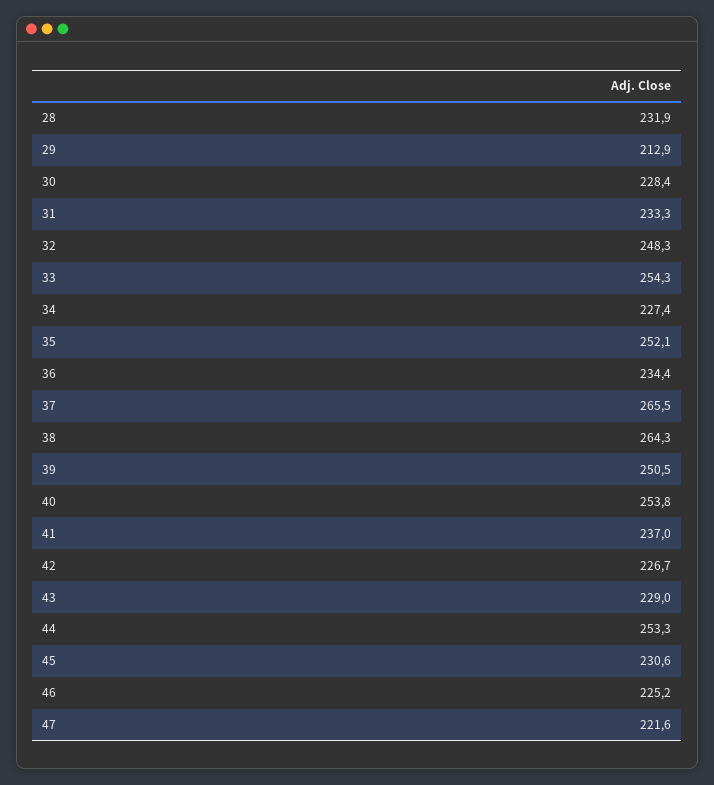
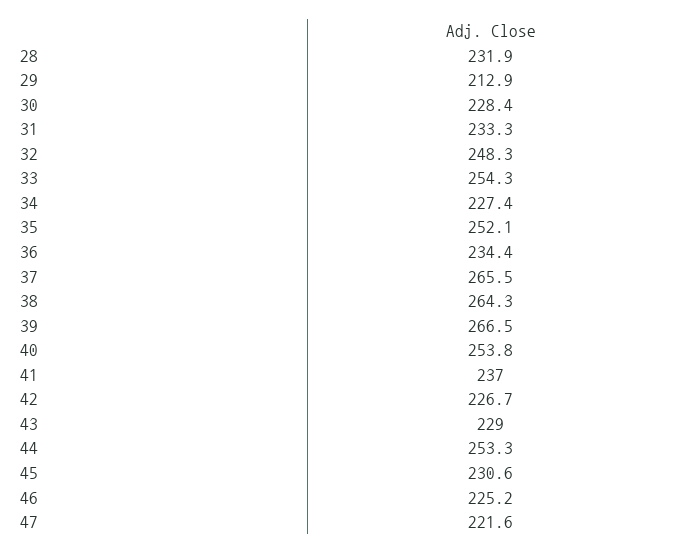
  {
    "28": 231.9,
    "29": 212.9,
    "30": 228.4,
    "31": 233.3,
    "32": 248.3,
    "33": 254.3,
    "34": 227.4,
    "35": 252.1,
    "36": 234.4,
    "37": 265.5,
    "38": 264.3,
-   "39": 250.5,
+   "39": 266.5,
    "40": 253.8,
    "41": 237,
    "42": 226.7,
    "43": 229,
    "44": 253.3,
    "45": 230.6,
    "46": 225.2,
    "47": 221.6
  }

